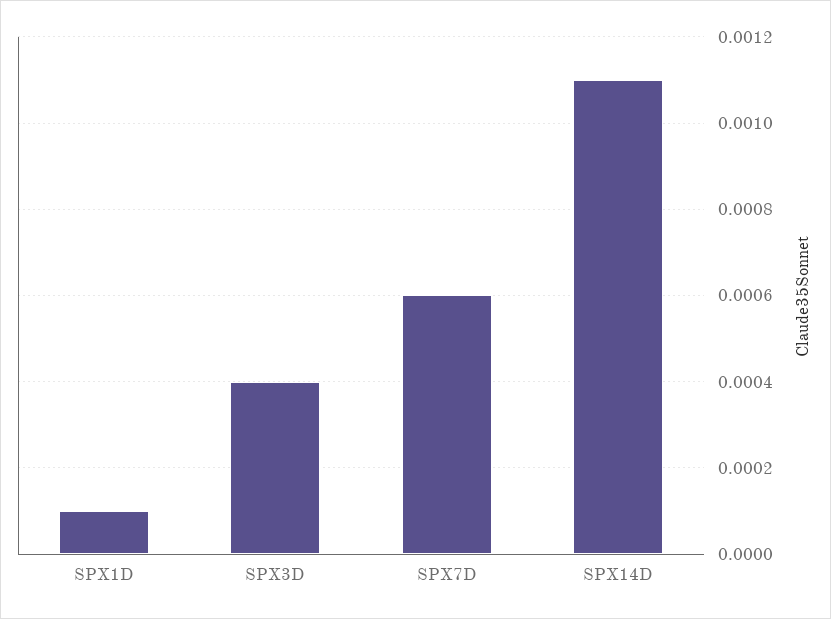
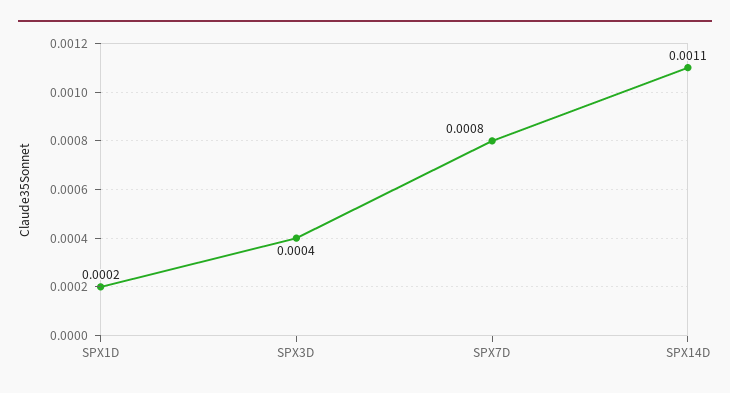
  {
-   "SPX1D": 0.0001,
+   "SPX1D": 0.0002,
    "SPX3D": 0.0004,
-   "SPX7D": 0.0006,
+   "SPX7D": 0.0008,
    "SPX14D": 0.0011
  }

